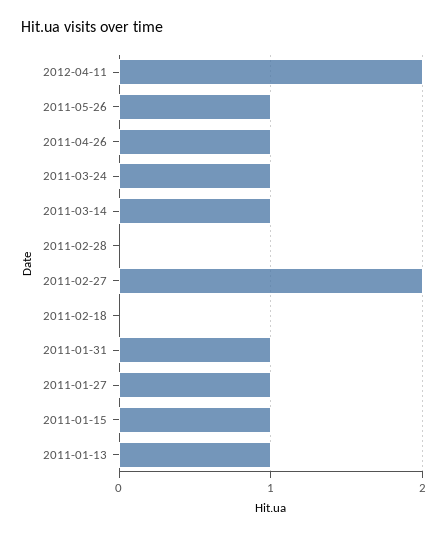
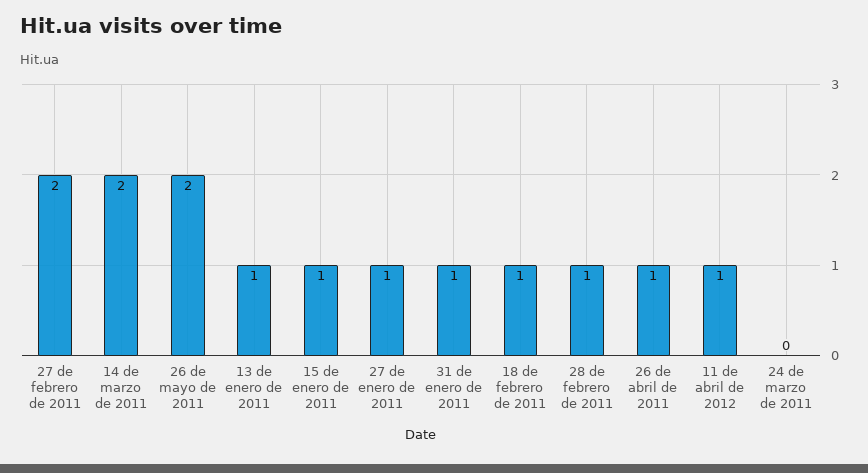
  {
-   "2012-04-11": 2,
+   "2012-04-11": 1,
-   "2011-05-26": 1,
+   "2011-05-26": 2,
    "2011-04-26": 1,
-   "2011-03-24": 1,
+   "2011-03-24": 0,
-   "2011-03-14": 1,
+   "2011-03-14": 2,
-   "2011-02-28": 0,
+   "2011-02-28": 1,
    "2011-02-27": 2,
-   "2011-02-18": 0,
+   "2011-02-18": 1,
    "2011-01-31": 1,
    "2011-01-27": 1,
    "2011-01-15": 1,
    "2011-01-13": 1
  }

